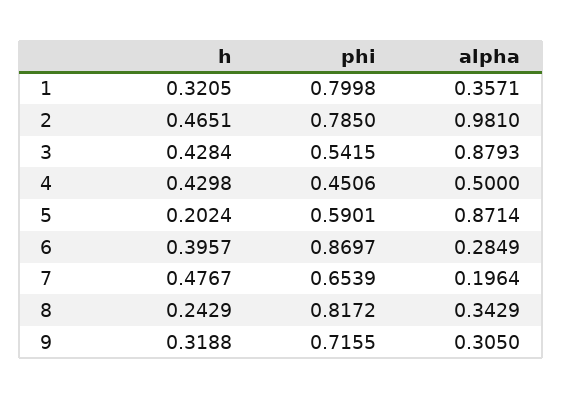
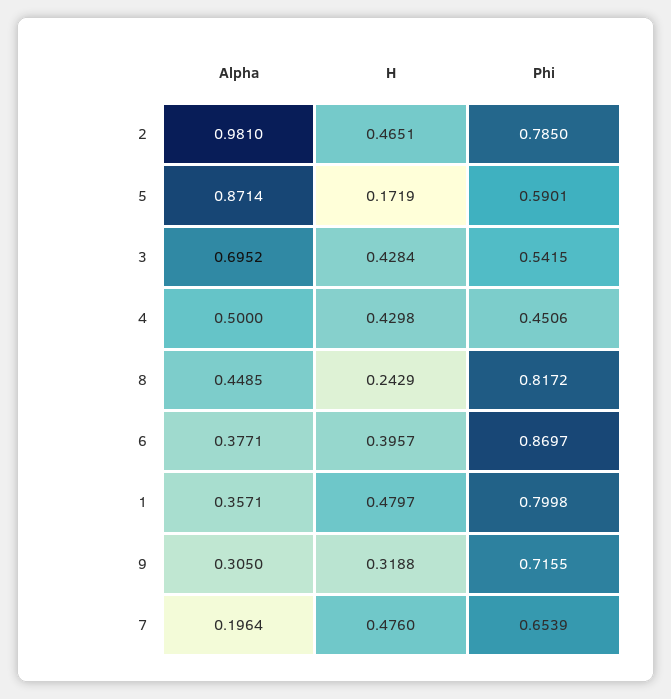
  {
    "h": {
-     "1": 0.3205,
+     "1": 0.4797,
      "2": 0.4651,
      "3": 0.4284,
      "4": 0.4298,
-     "5": 0.2024,
+     "5": 0.1719,
      "6": 0.3957,
-     "7": 0.4767,
+     "7": 0.476,
      "8": 0.2429,
      "9": 0.3188
    },
    "phi": {
      "1": 0.7998,
      "2": 0.785,
      "3": 0.5415,
      "4": 0.4506,
      "5": 0.5901,
      "6": 0.8697,
      "7": 0.6539,
      "8": 0.8172,
      "9": 0.7155
    },
    "alpha": {
      "1": 0.3571,
      "2": 0.981,
-     "3": 0.8793,
+     "3": 0.6952,
      "4": 0.5,
      "5": 0.8714,
-     "6": 0.2849,
+     "6": 0.3771,
      "7": 0.1964,
-     "8": 0.3429,
+     "8": 0.4485,
      "9": 0.305
    }
  }

